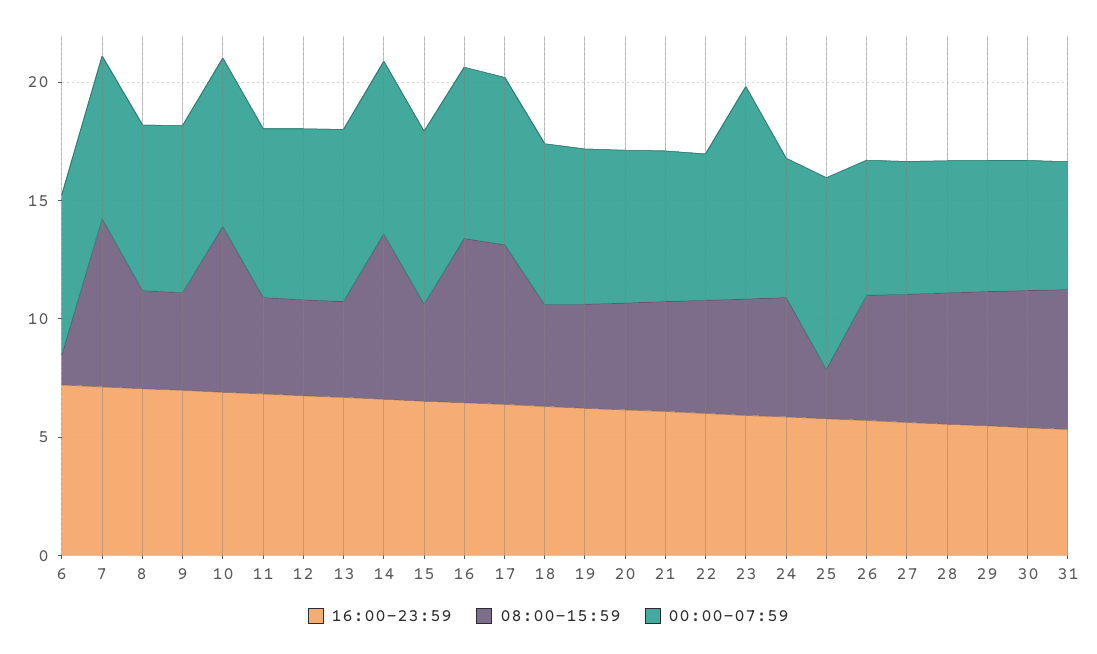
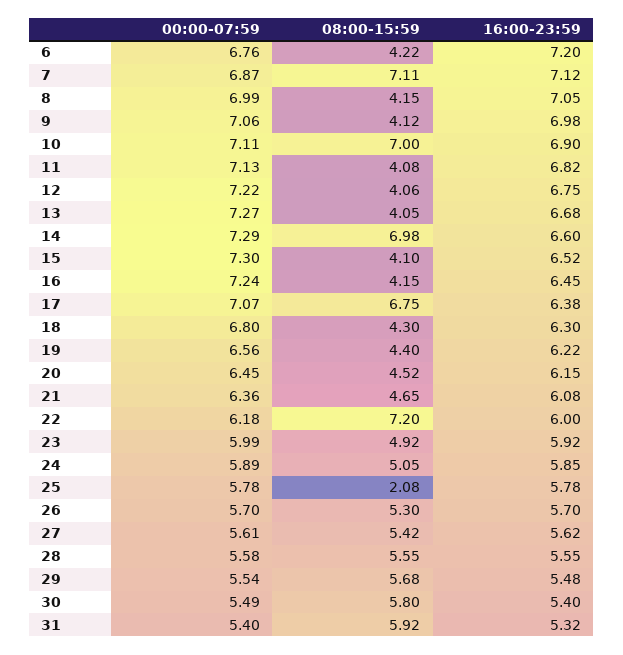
  {
    "16:00-23:59": {
      "6": 7.2,
      "7": 7.12,
      "8": 7.05,
      "9": 6.98,
      "10": 6.9,
      "11": 6.82,
      "12": 6.75,
      "13": 6.68,
      "14": 6.6,
      "15": 6.52,
      "16": 6.45,
      "17": 6.38,
      "18": 6.3,
      "19": 6.22,
      "20": 6.15,
      "21": 6.08,
      "22": 6,
      "23": 5.92,
      "24": 5.85,
      "25": 5.78,
      "26": 5.7,
      "27": 5.62,
      "28": 5.55,
      "29": 5.48,
      "30": 5.4,
      "31": 5.32
    },
    "08:00-15:59": {
-     "6": 1,
+     "6": 4.22,
      "7": 7.11,
      "8": 4.15,
      "9": 4.12,
      "10": 7,
      "11": 4.08,
      "12": 4.06,
      "13": 4.05,
      "14": 6.98,
      "15": 4.1,
-     "16": 7,
+     "16": 4.15,
      "17": 6.75,
      "18": 4.3,
      "19": 4.4,
      "20": 4.52,
      "21": 4.65,
-     "22": 5,
+     "22": 7.2,
      "23": 4.92,
      "24": 5.05,
      "25": 2.08,
      "26": 5.3,
      "27": 5.42,
      "28": 5.55,
      "29": 5.68,
      "30": 5.8,
      "31": 5.92
    },
    "00:00-07:59": {
      "6": 6.76,
      "7": 6.87,
      "8": 6.99,
      "9": 7.06,
      "10": 7.11,
      "11": 7.13,
      "12": 7.22,
      "13": 7.27,
      "14": 7.29,
      "15": 7.3,
      "16": 7.24,
      "17": 7.07,
      "18": 6.8,
      "19": 6.56,
      "20": 6.45,
      "21": 6.36,
      "22": 6.18,
-     "23": 9,
+     "23": 5.99,
      "24": 5.89,
-     "25": 8,
+     "25": 5.78,
      "26": 5.7,
      "27": 5.61,
      "28": 5.58,
      "29": 5.54,
      "30": 5.49,
      "31": 5.4
    }
  }

